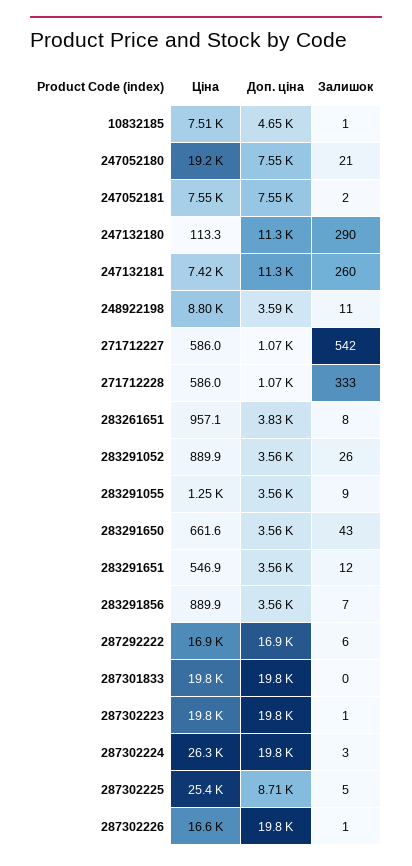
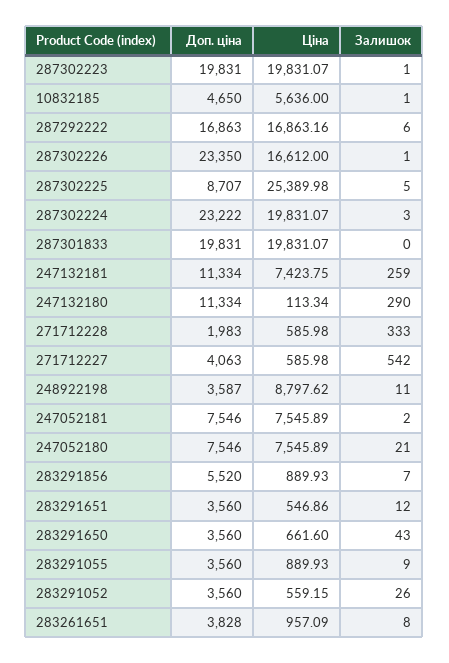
  {
    "Ціна": {
-     "10832185": 7510,
+     "10832185": 5636,
-     "247052180": 19200,
+     "247052180": 7545.89,
      "247052181": 7545.89,
      "247132180": 113.34,
      "247132181": 7423.75,
      "248922198": 8797.62,
      "271712227": 585.98,
      "271712228": 585.98,
      "283261651": 957.09,
-     "283291052": 889.9,
+     "283291052": 559.15,
-     "283291055": 1250,
+     "283291055": 889.93,
      "283291650": 661.6,
      "283291651": 546.86,
      "283291856": 889.93,
      "287292222": 16863.16,
      "287301833": 19831.07,
      "287302223": 19831.07,
-     "287302224": 26300,
+     "287302224": 19831.07,
      "287302225": 25389.98,
      "287302226": 16612
    },
    "Доп. ціна": {
      "10832185": 4650,
      "247052180": 7546,
      "247052181": 7546,
      "247132180": 11334,
      "247132181": 11334,
      "248922198": 3587,
-     "271712227": 1070,
+     "271712227": 4063,
-     "271712228": 1070,
+     "271712228": 1983,
      "283261651": 3828,
      "283291052": 3560,
      "283291055": 3560,
      "283291650": 3560,
      "283291651": 3560,
-     "283291856": 3560,
+     "283291856": 5520,
      "287292222": 16863,
      "287301833": 19831,
      "287302223": 19831,
-     "287302224": 19800,
+     "287302224": 23222,
      "287302225": 8707,
-     "287302226": 19800
+     "287302226": 23350
    },
    "Залишок": {
      "10832185": 1,
      "247052180": 21,
      "247052181": 2,
      "247132180": 290,
-     "247132181": 260,
+     "247132181": 259,
      "248922198": 11,
      "271712227": 542,
      "271712228": 333,
      "283261651": 8,
      "283291052": 26,
      "283291055": 9,
      "283291650": 43,
      "283291651": 12,
      "283291856": 7,
      "287292222": 6,
      "287301833": 0,
      "287302223": 1,
      "287302224": 3,
      "287302225": 5,
      "287302226": 1
    }
  }

